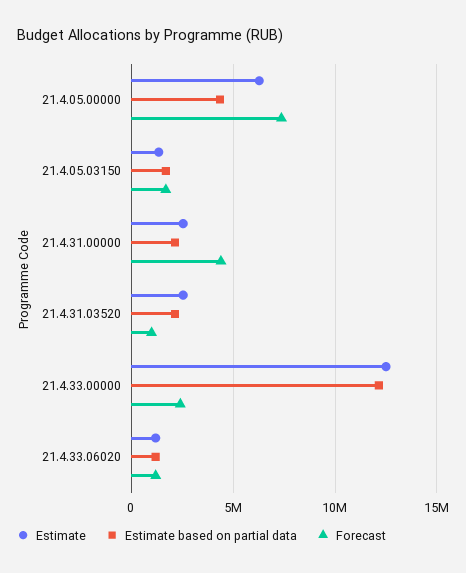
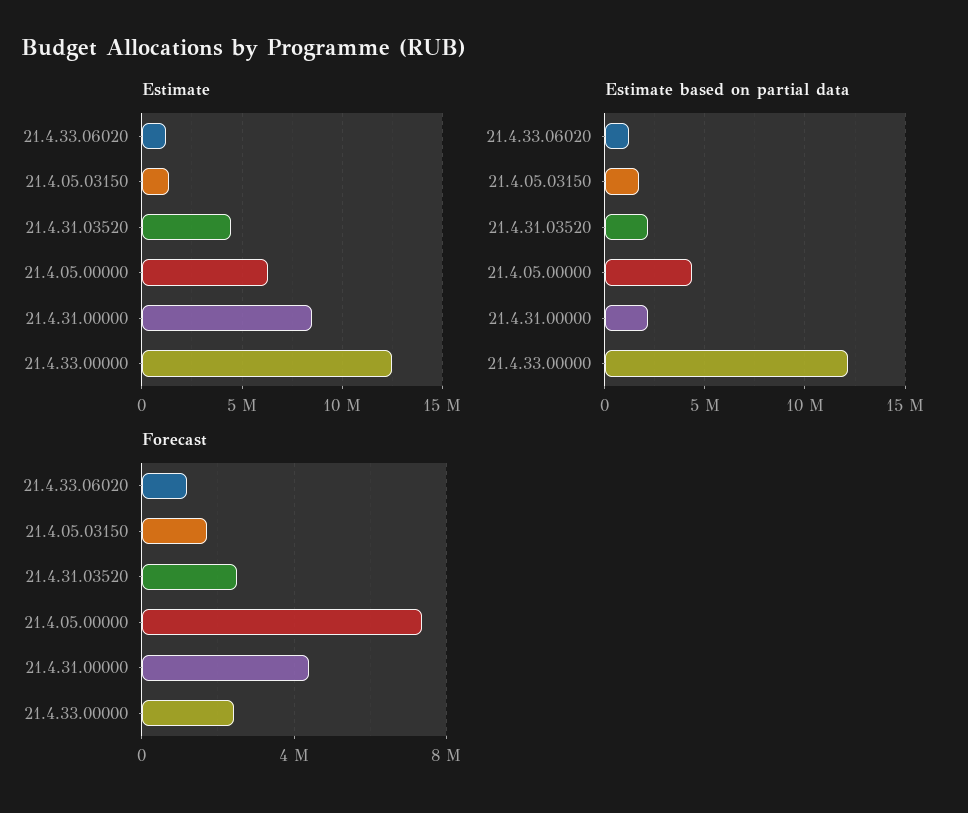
  {
    "Estimate": {
      "21.4.05.00000": 6500000,
      "21.4.05.03150": 1500000,
-     "21.4.31.00000": 2500000,
+     "21.4.31.00000": 8500000,
-     "21.4.31.03520": 2500000,
+     "21.4.31.03520": 4500000,
      "21.4.33.00000": 12500000,
      "21.4.33.06020": 1000000
    },
    "Estimate based on partial data": {
      "21.4.05.00000": 4500000,
      "21.4.05.03150": 1500000,
      "21.4.31.00000": 2000000,
      "21.4.31.03520": 2000000,
      "21.4.33.00000": 12000000,
      "21.4.33.06020": 1000000
    },
    "Forecast": {
      "21.4.05.00000": 7500000,
      "21.4.05.03150": 1500000,
      "21.4.31.00000": 4500000,
-     "21.4.31.03520": 1000000,
+     "21.4.31.03520": 2500000,
      "21.4.33.00000": 2500000,
      "21.4.33.06020": 1000000
    }
  }

